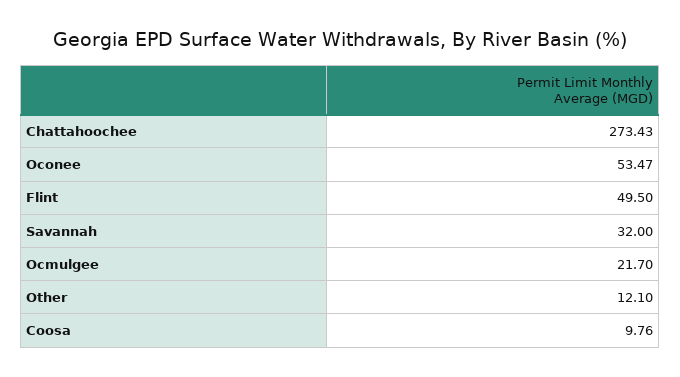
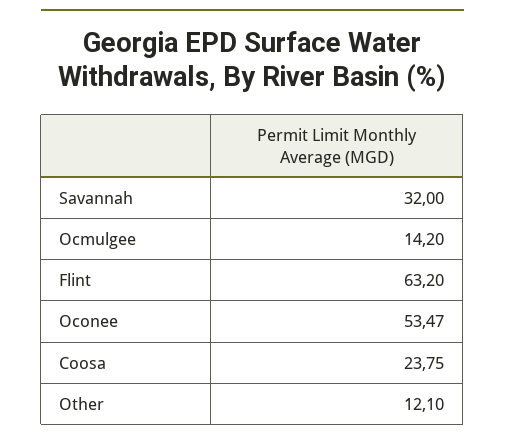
  {
-   "Chattahoochee": 273.43,
    "Oconee": 53.47,
-   "Flint": 49.5,
+   "Flint": 63.2,
    "Savannah": 32,
-   "Ocmulgee": 21.7,
+   "Ocmulgee": 14.2,
    "Other": 12.1,
-   "Coosa": 9.76
+   "Coosa": 23.75
  }

